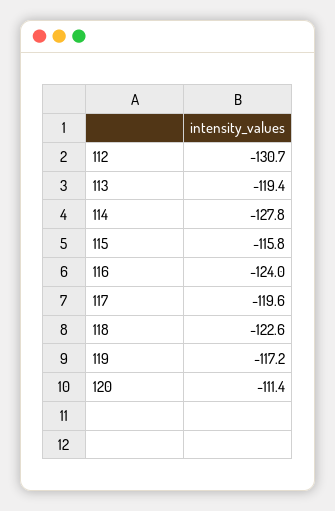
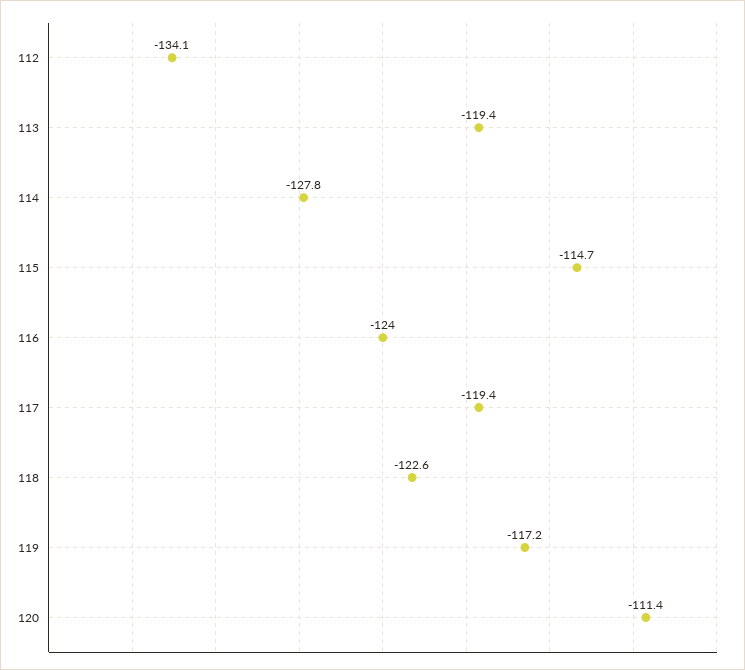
  {
-   "112": -130.7,
+   "112": -134.1,
    "113": -119.4,
    "114": -127.8,
-   "115": -115.8,
+   "115": -114.7,
    "116": -124,
-   "117": -119.6,
+   "117": -119.4,
    "118": -122.6,
    "119": -117.2,
    "120": -111.4
  }

